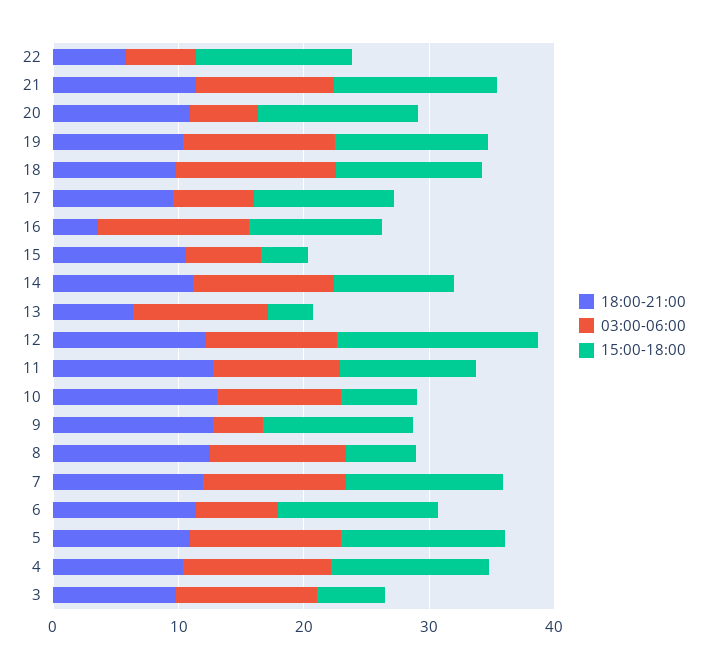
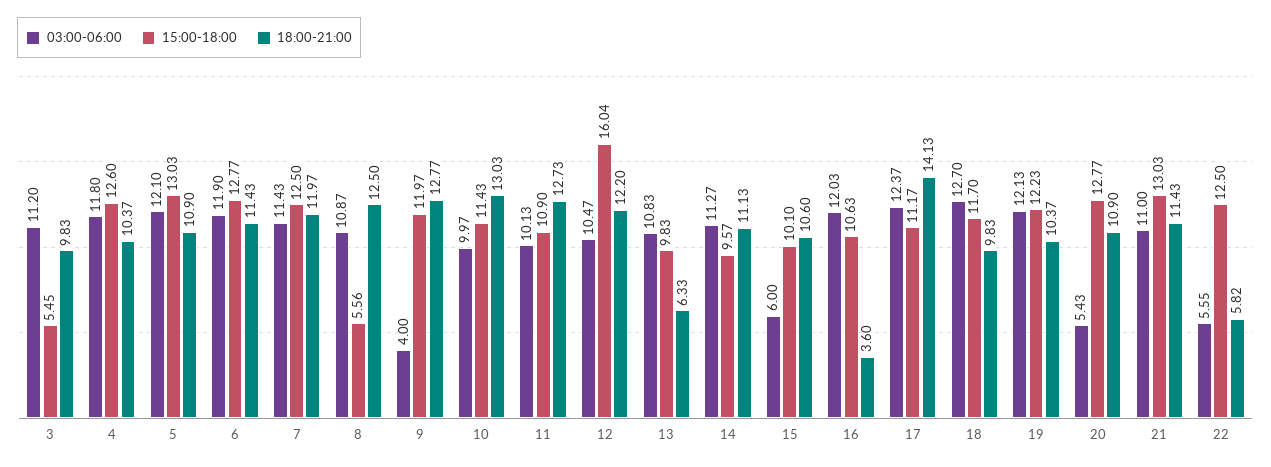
  {
    "18:00-21:00": {
      "22": 5.82,
      "21": 11.43,
      "20": 10.9,
      "19": 10.37,
      "18": 9.83,
-     "17": 10,
+     "17": 14.13,
      "16": 3.6,
      "15": 10.6,
      "14": 11.13,
      "13": 6.33,
      "12": 12.2,
      "11": 12.73,
      "10": 13.03,
      "9": 12.77,
      "8": 12.5,
      "7": 11.97,
      "6": 11.43,
      "5": 10.9,
      "4": 10.37,
      "3": 9.83
    },
    "03:00-06:00": {
      "22": 5.55,
      "21": 11,
      "20": 5.43,
      "19": 12.13,
      "18": 12.7,
-     "17": 6,
+     "17": 12.37,
      "16": 12.03,
      "15": 6,
      "14": 11.27,
      "13": 10.83,
      "12": 10.47,
      "11": 10.13,
      "10": 9.97,
      "9": 4,
      "8": 10.87,
      "7": 11.43,
-     "6": 6,
+     "6": 11.9,
      "5": 12.1,
      "4": 11.8,
      "3": 11.2
    },
    "15:00-18:00": {
      "22": 12.5,
      "21": 13.03,
      "20": 12.77,
      "19": 12.23,
      "18": 11.7,
      "17": 11.17,
      "16": 10.63,
-     "15": 4,
+     "15": 10.1,
      "14": 9.57,
-     "13": 4,
+     "13": 9.83,
      "12": 16.04,
      "11": 10.9,
-     "10": 6,
+     "10": 11.43,
      "9": 11.97,
      "8": 5.56,
      "7": 12.5,
      "6": 12.77,
      "5": 13.03,
      "4": 12.6,
      "3": 5.45
    }
  }

